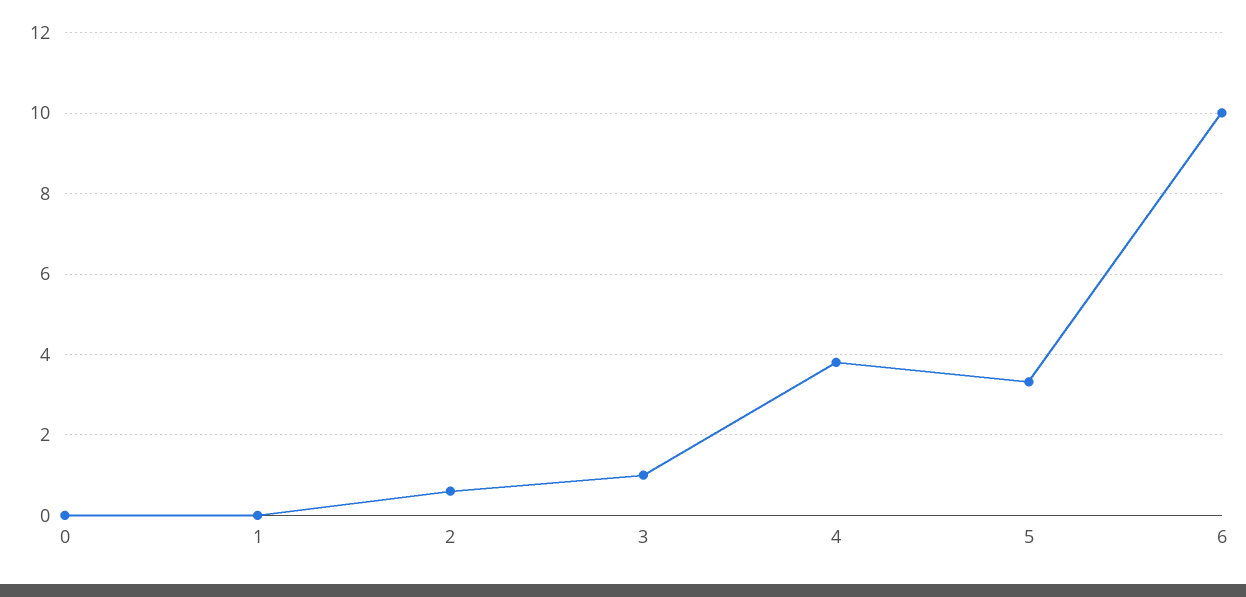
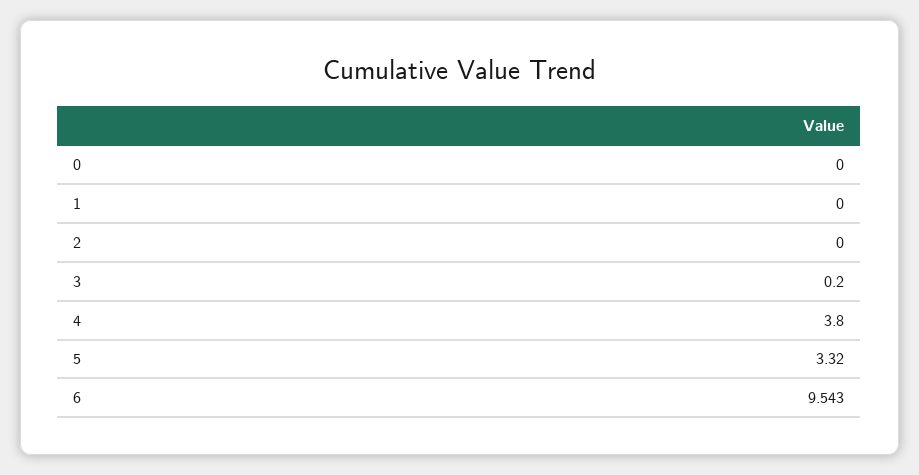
  {
    "0": 0,
    "1": 0,
-   "2": 0.6,
+   "2": 0,
-   "3": 1,
+   "3": 0.2,
    "4": 3.8,
    "5": 3.32,
-   "6": 10
+   "6": 9.543
  }

